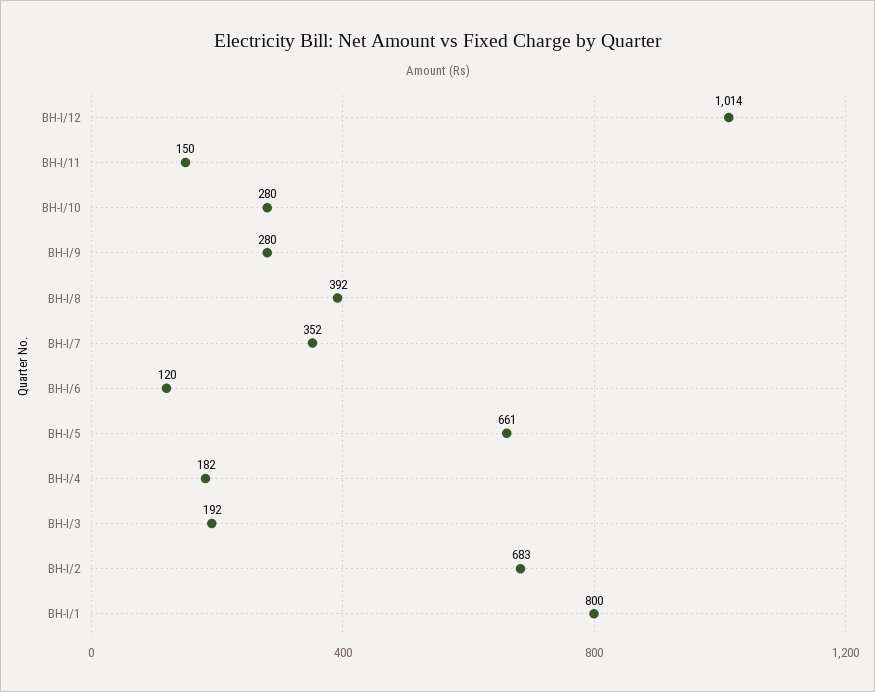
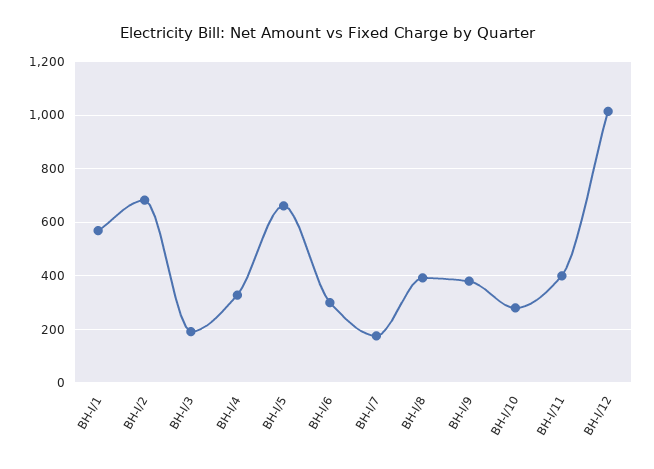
  {
    "BH-I/12": 1014,
-   "BH-I/11": 150,
+   "BH-I/11": 400,
    "BH-I/10": 280,
-   "BH-I/9": 280,
+   "BH-I/9": 375,
    "BH-I/8": 392,
-   "BH-I/7": 352,
+   "BH-I/7": 175,
-   "BH-I/6": 120,
+   "BH-I/6": 300,
    "BH-I/5": 661,
-   "BH-I/4": 182,
+   "BH-I/4": 325,
    "BH-I/3": 192,
    "BH-I/2": 683,
-   "BH-I/1": 800
+   "BH-I/1": 575
  }

